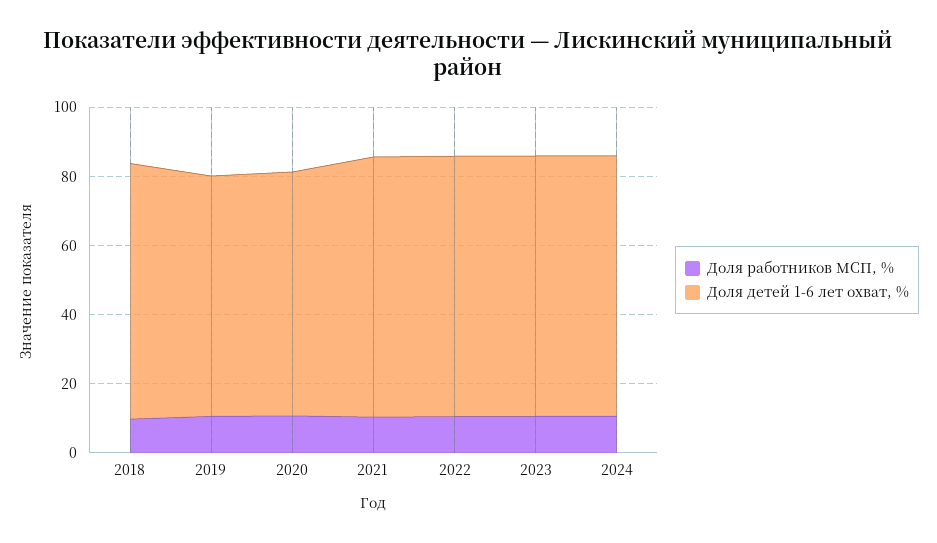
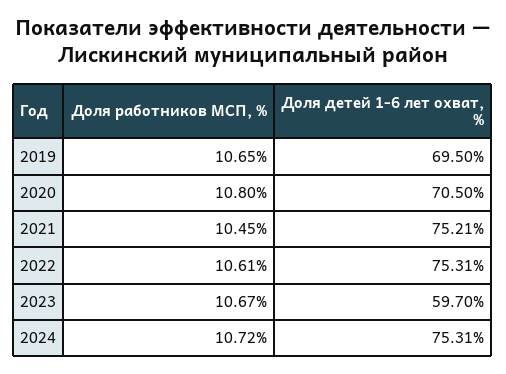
  {
    "Доля работников МСП, %": {
-     "2018": 10,
      "2019": 10.65,
      "2020": 10.8,
      "2021": 10.45,
      "2022": 10.61,
      "2023": 10.67,
      "2024": 10.72
    },
    "Доля детей 1-6 лет охват, %": {
-     "2018": 75,
      "2019": 69.5,
      "2020": 70.5,
      "2021": 75.21,
      "2022": 75.31,
-     "2023": 75,
+     "2023": 59.7,
      "2024": 75.31
    }
  }

